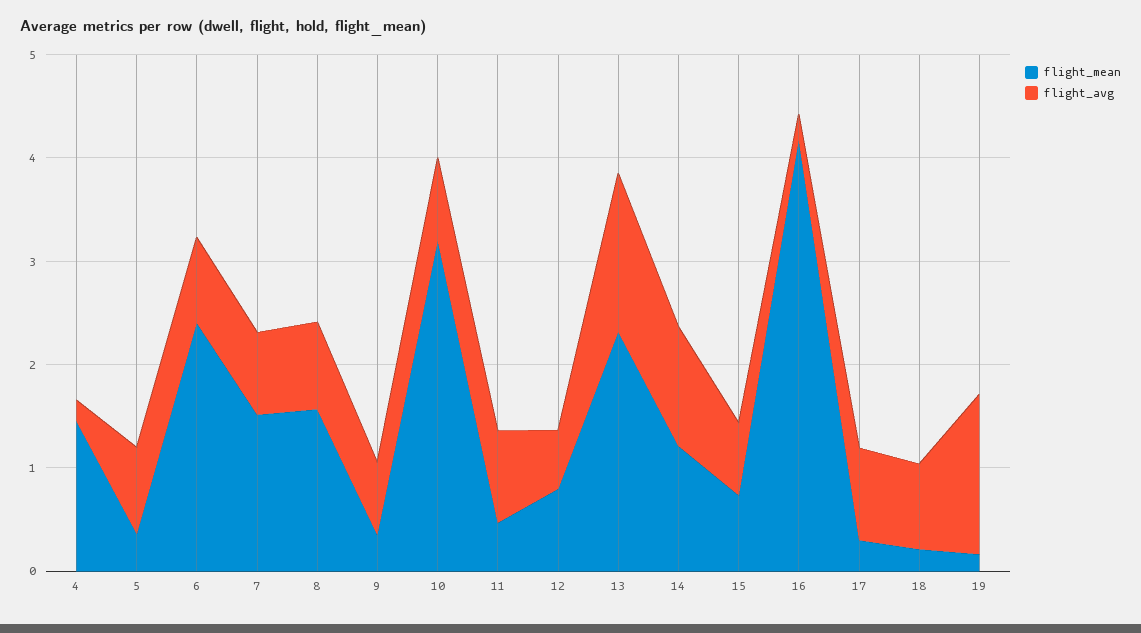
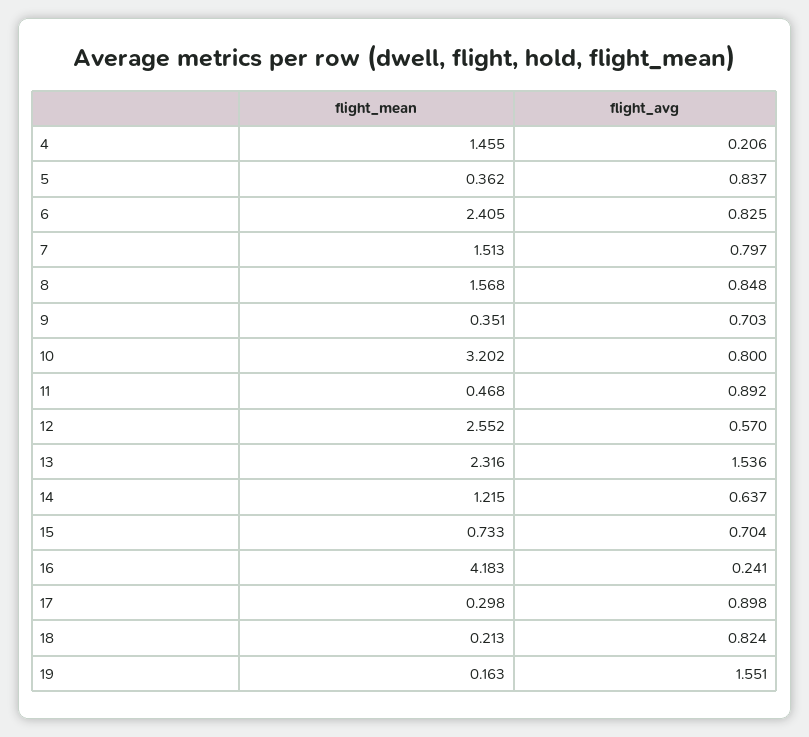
  {
    "flight_mean": {
      "4": 1.455,
      "5": 0.362,
      "6": 2.405,
      "7": 1.513,
      "8": 1.568,
      "9": 0.351,
      "10": 3.202,
      "11": 0.468,
-     "12": 0.8,
+     "12": 2.552,
      "13": 2.316,
      "14": 1.215,
      "15": 0.733,
      "16": 4.183,
      "17": 0.298,
      "18": 0.213,
      "19": 0.163
    },
    "flight_avg": {
      "4": 0.206,
      "5": 0.837,
      "6": 0.825,
      "7": 0.797,
      "8": 0.848,
      "9": 0.703,
      "10": 0.8,
      "11": 0.892,
      "12": 0.57,
      "13": 1.536,
-     "14": 1.2,
+     "14": 0.637,
      "15": 0.704,
      "16": 0.241,
      "17": 0.898,
      "18": 0.824,
      "19": 1.551
    }
  }

